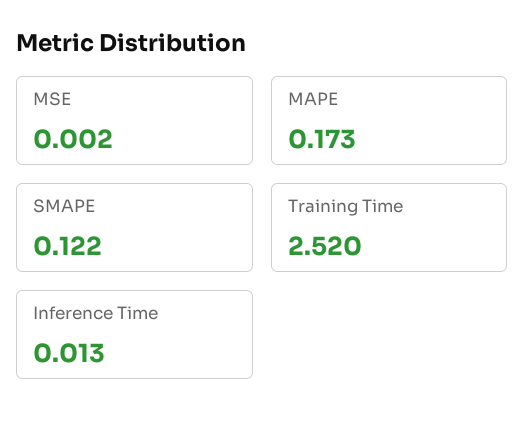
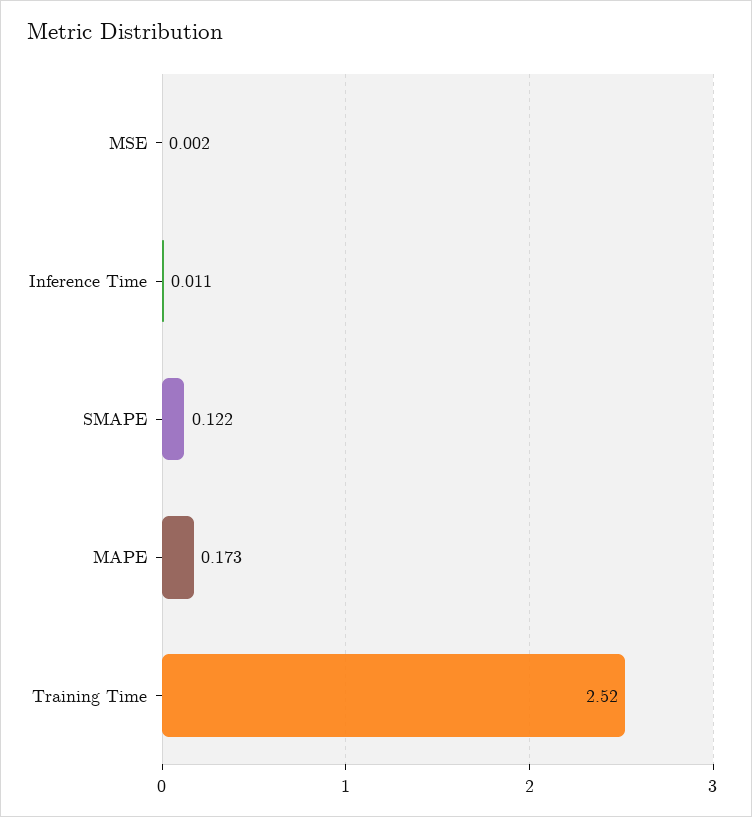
  {
    "MSE": 0.002,
    "MAPE": 0.173,
    "SMAPE": 0.122,
    "Training Time": 2.52,
-   "Inference Time": 0.013
+   "Inference Time": 0.011
  }

